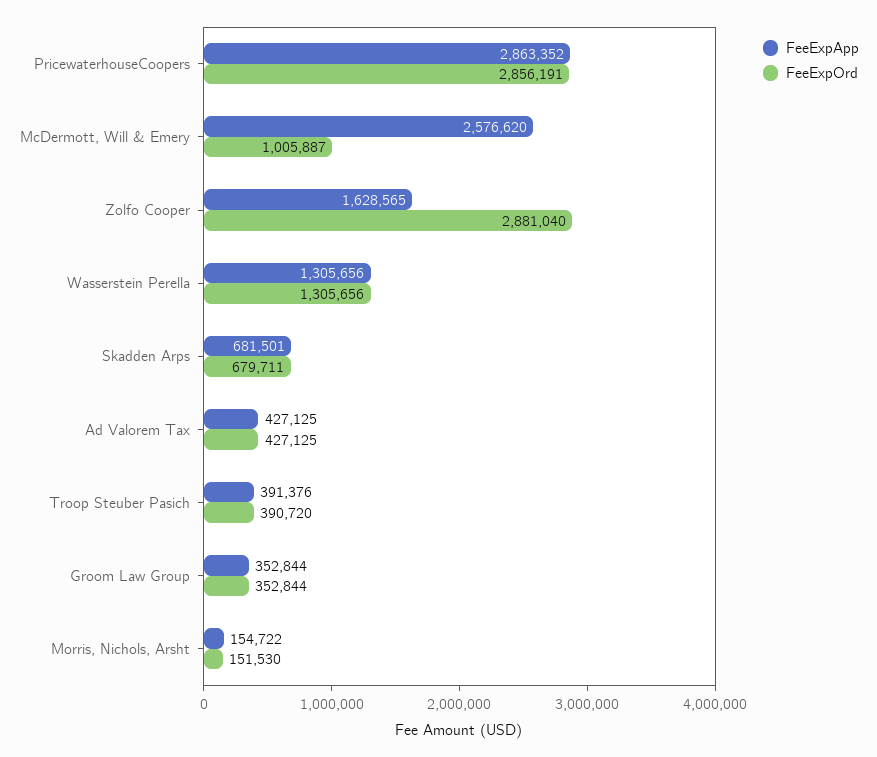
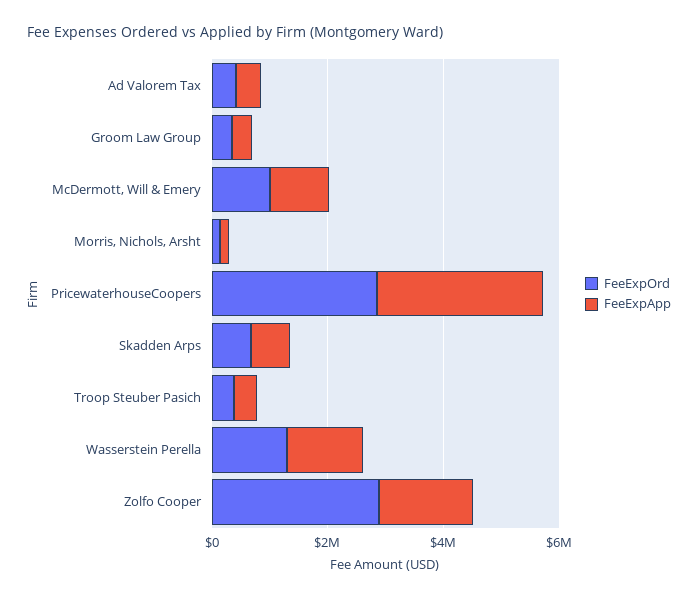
  {
    "FeeExpApp": {
      "PricewaterhouseCoopers": 2863352,
-     "McDermott, Will & Emery": 2576620,
+     "McDermott, Will & Emery": 1000000,
      "Zolfo Cooper": 1628565,
      "Wasserstein Perella": 1305656,
      "Skadden Arps": 681501,
      "Ad Valorem Tax": 427125,
      "Troop Steuber Pasich": 391376,
      "Groom Law Group": 352844,
      "Morris, Nichols, Arsht": 154722
    },
    "FeeExpOrd": {
      "PricewaterhouseCoopers": 2856191,
      "McDermott, Will & Emery": 1005887,
      "Zolfo Cooper": 2881040,
      "Wasserstein Perella": 1305656,
      "Skadden Arps": 679711,
      "Ad Valorem Tax": 427125,
      "Troop Steuber Pasich": 390720,
      "Groom Law Group": 352844,
      "Morris, Nichols, Arsht": 151530
    }
  }

